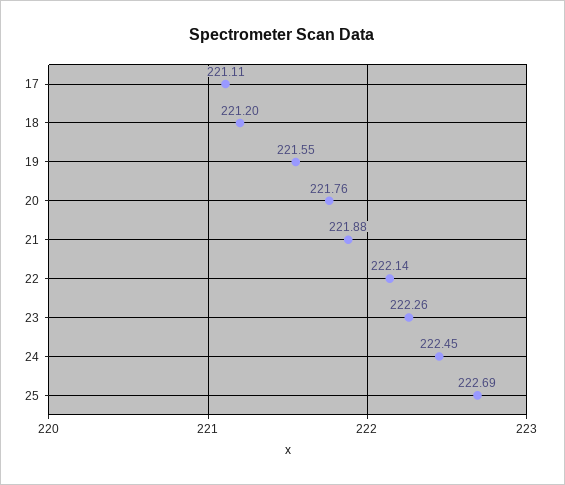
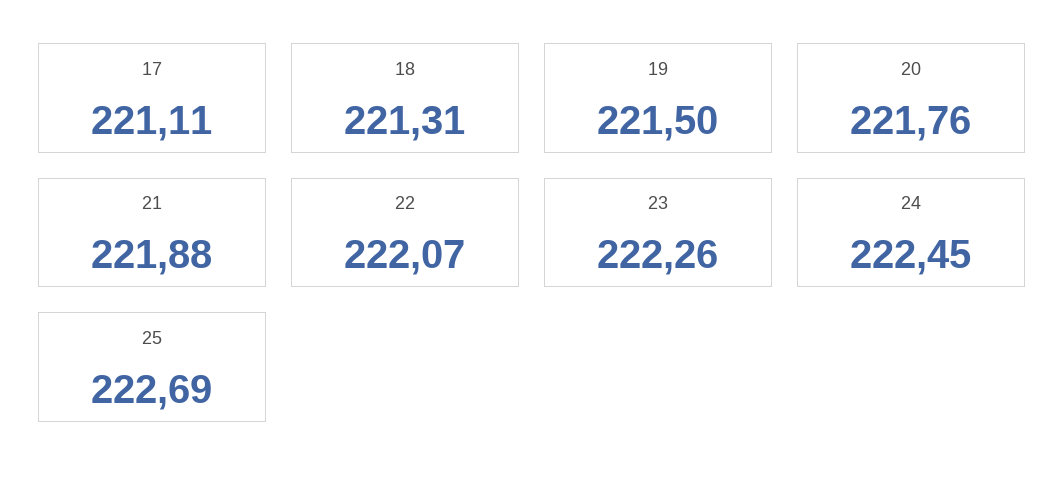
  {
    "17": 221.11,
-   "18": 221.2,
+   "18": 221.31,
-   "19": 221.55,
+   "19": 221.5,
    "20": 221.76,
    "21": 221.88,
-   "22": 222.14,
+   "22": 222.07,
    "23": 222.26,
    "24": 222.45,
    "25": 222.69
  }

